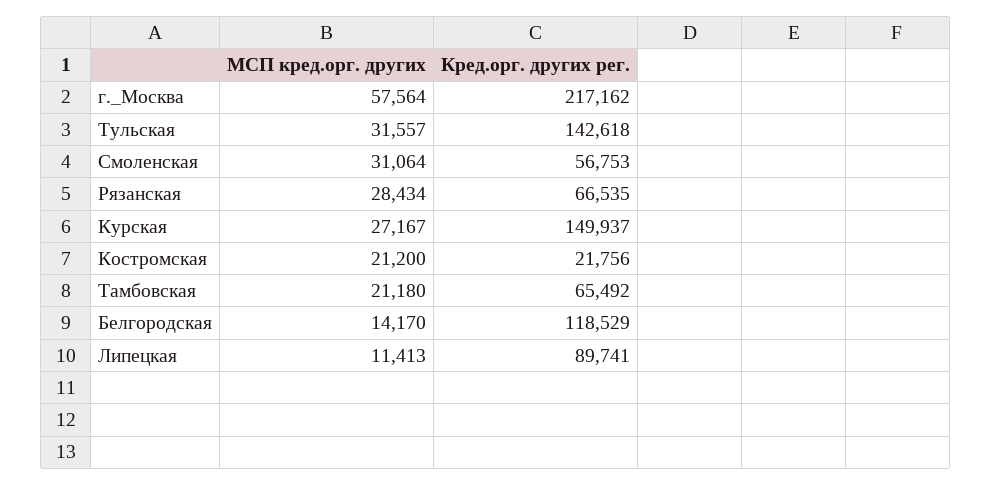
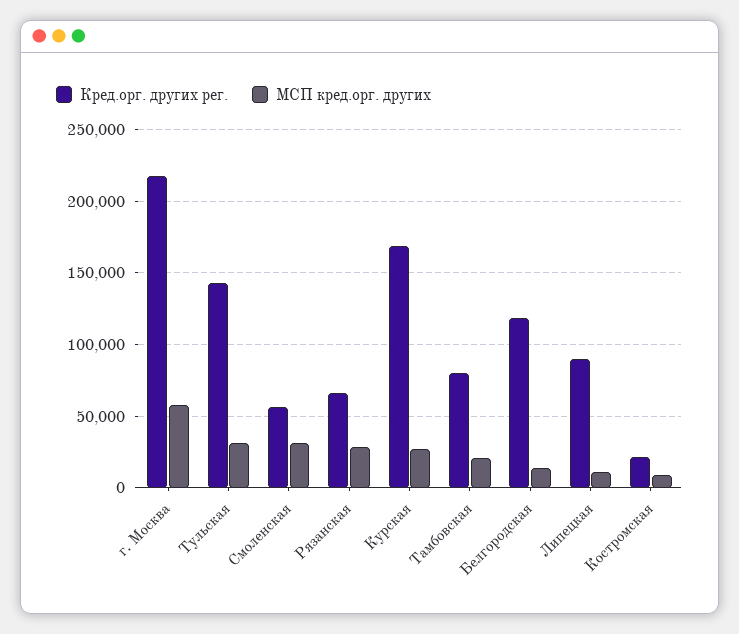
  {
    "МСП кред.орг. других": {
      "г._Москва": 57564,
      "Тульская": 31557,
      "Смоленская": 31064,
      "Рязанская": 28434,
      "Курская": 27167,
-     "Костромская": 21200,
+     "Костромская": 10000,
      "Тамбовская": 21180,
      "Белгородская": 14170,
      "Липецкая": 11413
    },
    "Кред.орг. других рег.": {
      "г._Москва": 217162,
      "Тульская": 142618,
      "Смоленская": 56753,
      "Рязанская": 66535,
-     "Курская": 149937,
+     "Курская": 170000,
      "Костромская": 21756,
-     "Тамбовская": 65492,
+     "Тамбовская": 80000,
      "Белгородская": 118529,
      "Липецкая": 89741
    }
  }

